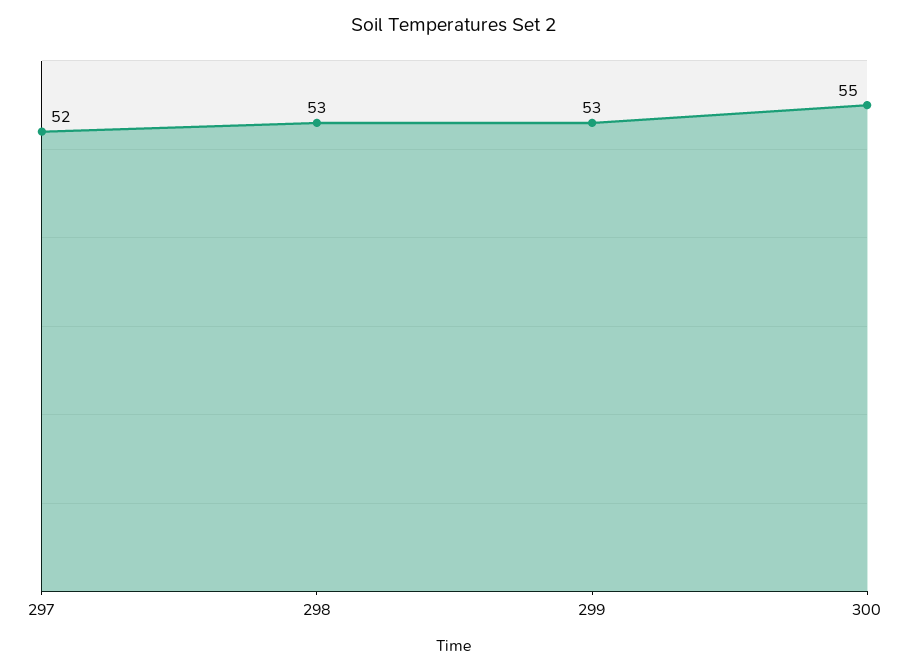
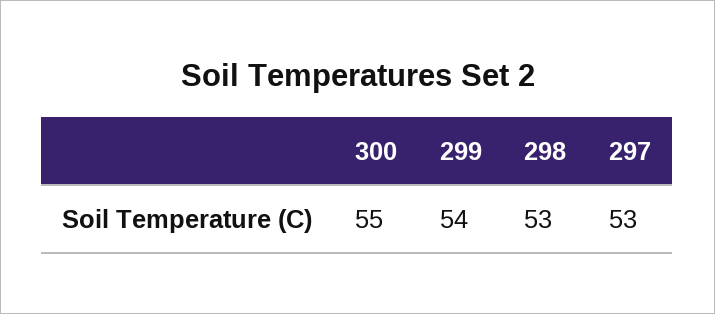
  {
-   "297": 52,
+   "297": 53,
    "298": 53,
-   "299": 53,
+   "299": 54,
    "300": 55
  }

